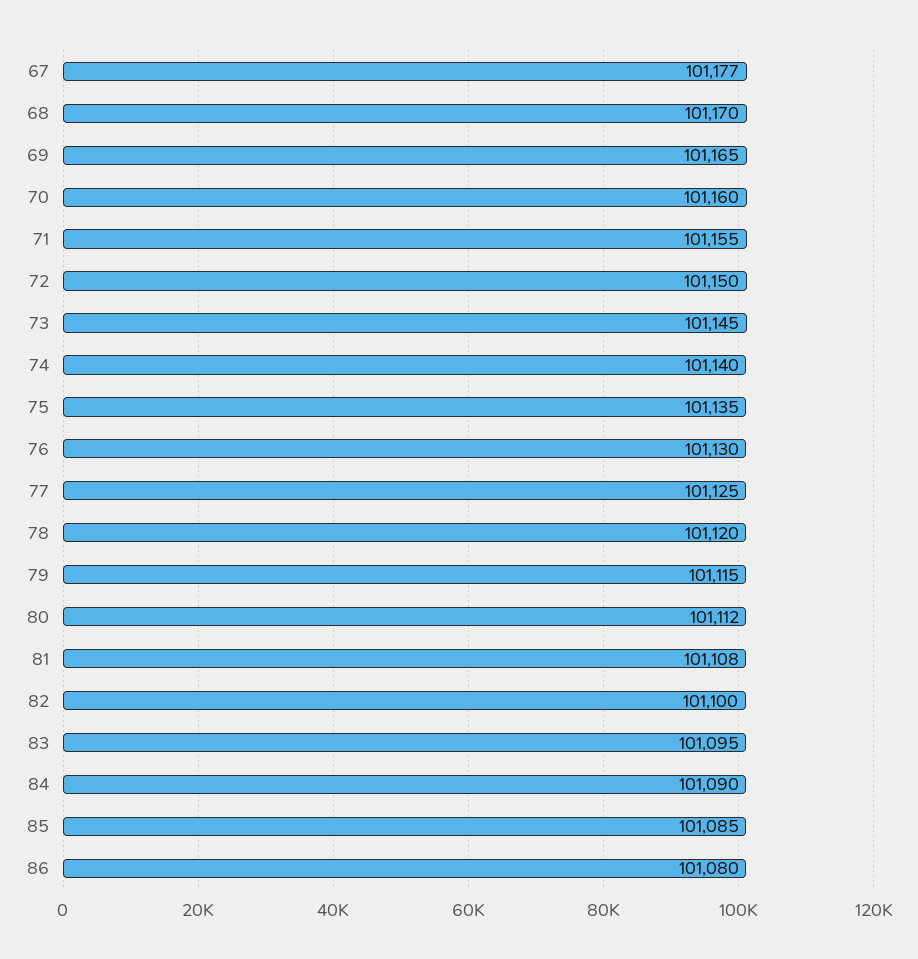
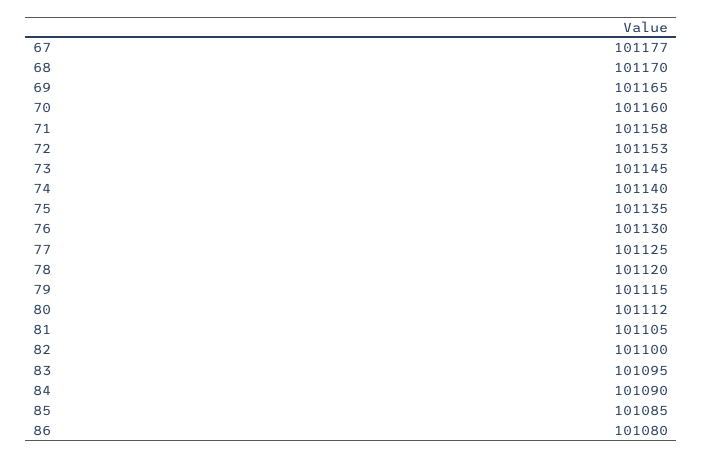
  {
    "67": 101177,
    "68": 101170,
    "69": 101165,
    "70": 101160,
-   "71": 101155,
+   "71": 101158,
-   "72": 101150,
+   "72": 101153,
    "73": 101145,
    "74": 101140,
    "75": 101135,
    "76": 101130,
    "77": 101125,
    "78": 101120,
    "79": 101115,
    "80": 101112,
-   "81": 101108,
+   "81": 101105,
    "82": 101100,
    "83": 101095,
    "84": 101090,
    "85": 101085,
    "86": 101080
  }

